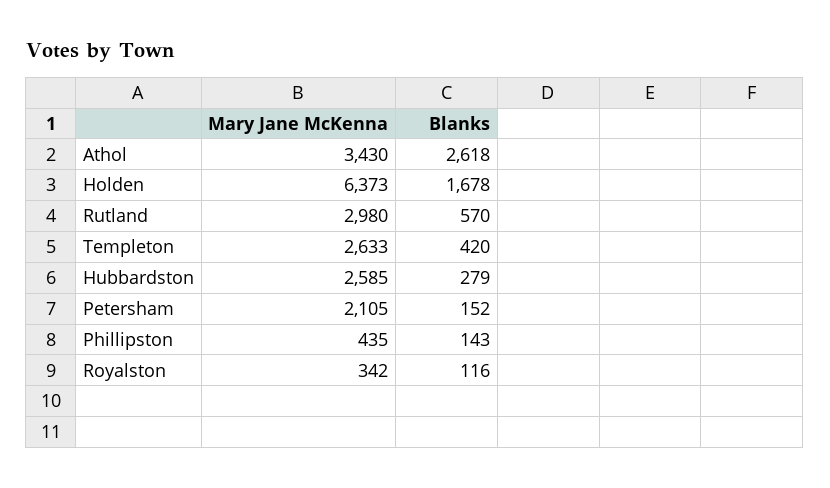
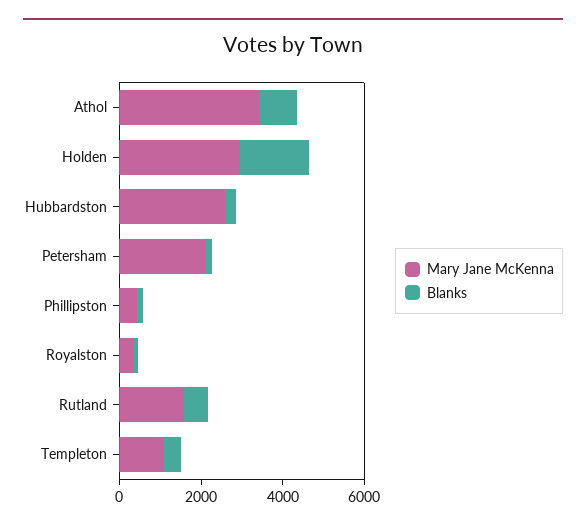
  {
    "Mary Jane McKenna": {
      "Athol": 3430,
-     "Holden": 6373,
+     "Holden": 3000,
-     "Rutland": 2980,
+     "Rutland": 1500,
-     "Templeton": 2633,
+     "Templeton": 1000,
      "Hubbardston": 2585,
      "Petersham": 2105,
      "Phillipston": 435,
      "Royalston": 342
    },
    "Blanks": {
-     "Athol": 2618,
+     "Athol": 1000,
      "Holden": 1678,
      "Rutland": 570,
      "Templeton": 420,
      "Hubbardston": 279,
      "Petersham": 152,
      "Phillipston": 143,
      "Royalston": 116
    }
  }

